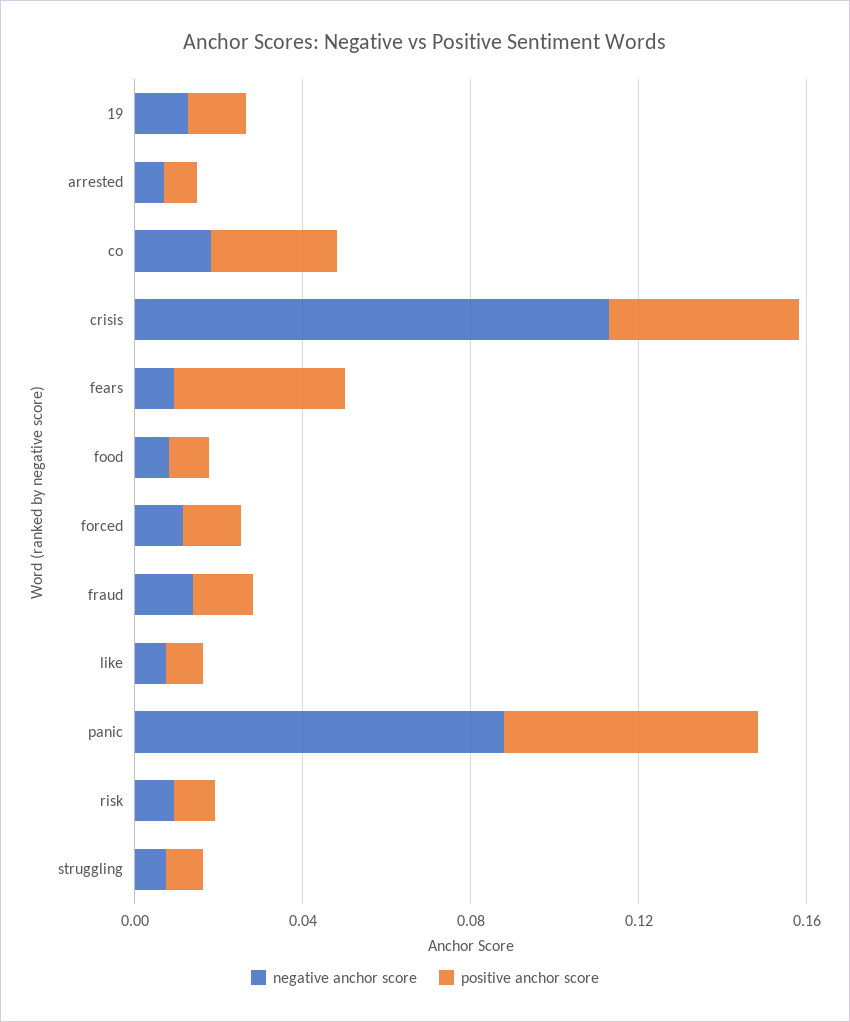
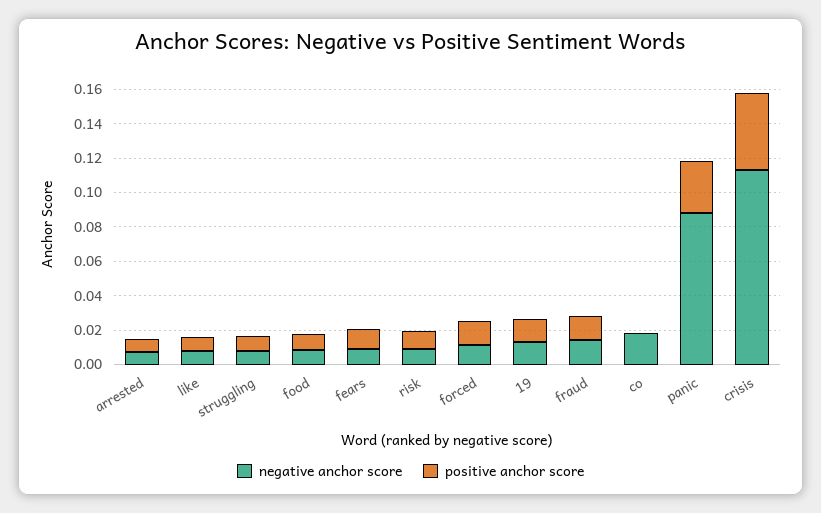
  {
    "negative anchor score": {
      "19": 0.015,
      "arrested": 0.005,
      "co": 0.02,
      "crisis": 0.115,
      "fears": 0.01,
      "food": 0.01,
      "forced": 0.01,
      "fraud": 0.015,
      "like": 0.01,
      "panic": 0.09,
      "risk": 0.01,
      "struggling": 0.01
    },
    "positive anchor score": {
      "19": 0.015,
      "arrested": 0.01,
-     "co": 0.03,
+     "co": 0,
      "crisis": 0.045,
-     "fears": 0.04,
+     "fears": 0.01,
      "food": 0.01,
      "forced": 0.015,
      "fraud": 0.015,
      "like": 0.01,
-     "panic": 0.06,
+     "panic": 0.03,
      "risk": 0.01,
      "struggling": 0.01
    }
  }

